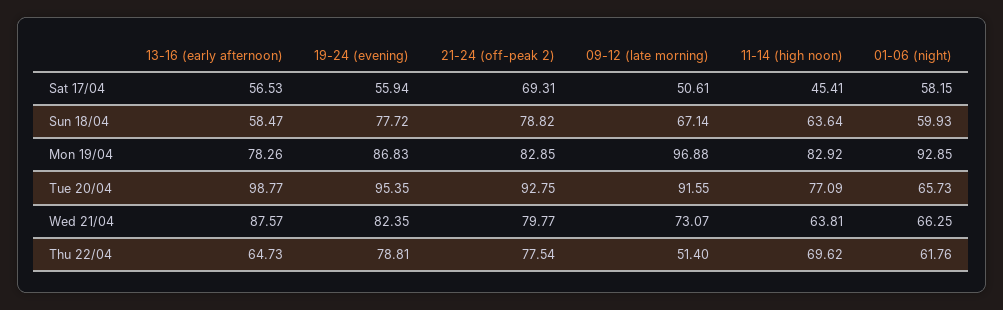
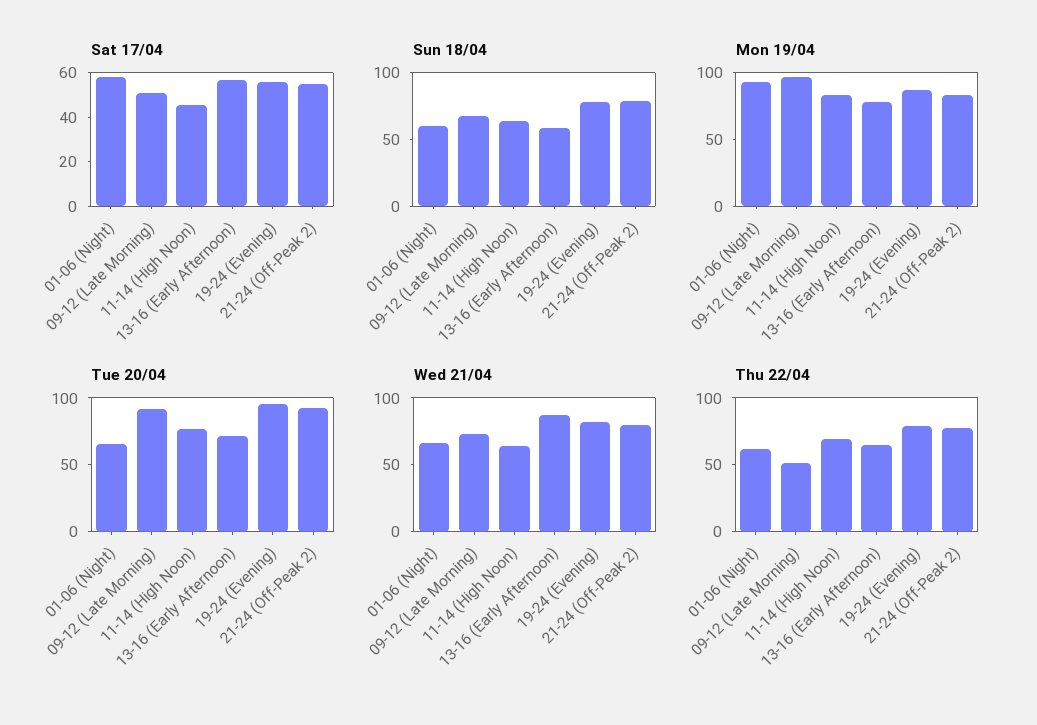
  {
    "Sat 17/04": {
      "13-16 (early afternoon)": 56.53,
      "19-24 (evening)": 55.94,
-     "21-24 (off-peak 2)": 69.31,
+     "21-24 (off-peak 2)": 55,
      "09-12 (late morning)": 50.61,
      "11-14 (high noon)": 45.41,
      "01-06 (night)": 58.15
    },
    "Sun 18/04": {
      "13-16 (early afternoon)": 58.47,
      "19-24 (evening)": 77.72,
      "21-24 (off-peak 2)": 78.82,
      "09-12 (late morning)": 67.14,
      "11-14 (high noon)": 63.64,
      "01-06 (night)": 59.93
    },
    "Mon 19/04": {
      "13-16 (early afternoon)": 78.26,
      "19-24 (evening)": 86.83,
      "21-24 (off-peak 2)": 82.85,
      "09-12 (late morning)": 96.88,
      "11-14 (high noon)": 82.92,
      "01-06 (night)": 92.85
    },
    "Tue 20/04": {
-     "13-16 (early afternoon)": 98.77,
+     "13-16 (early afternoon)": 70,
      "19-24 (evening)": 95.35,
      "21-24 (off-peak 2)": 92.75,
      "09-12 (late morning)": 91.55,
      "11-14 (high noon)": 77.09,
      "01-06 (night)": 65.73
    },
    "Wed 21/04": {
      "13-16 (early afternoon)": 87.57,
      "19-24 (evening)": 82.35,
      "21-24 (off-peak 2)": 79.77,
      "09-12 (late morning)": 73.07,
      "11-14 (high noon)": 63.81,
      "01-06 (night)": 66.25
    },
    "Thu 22/04": {
      "13-16 (early afternoon)": 64.73,
      "19-24 (evening)": 78.81,
      "21-24 (off-peak 2)": 77.54,
      "09-12 (late morning)": 51.4,
      "11-14 (high noon)": 69.62,
      "01-06 (night)": 61.76
    }
  }

